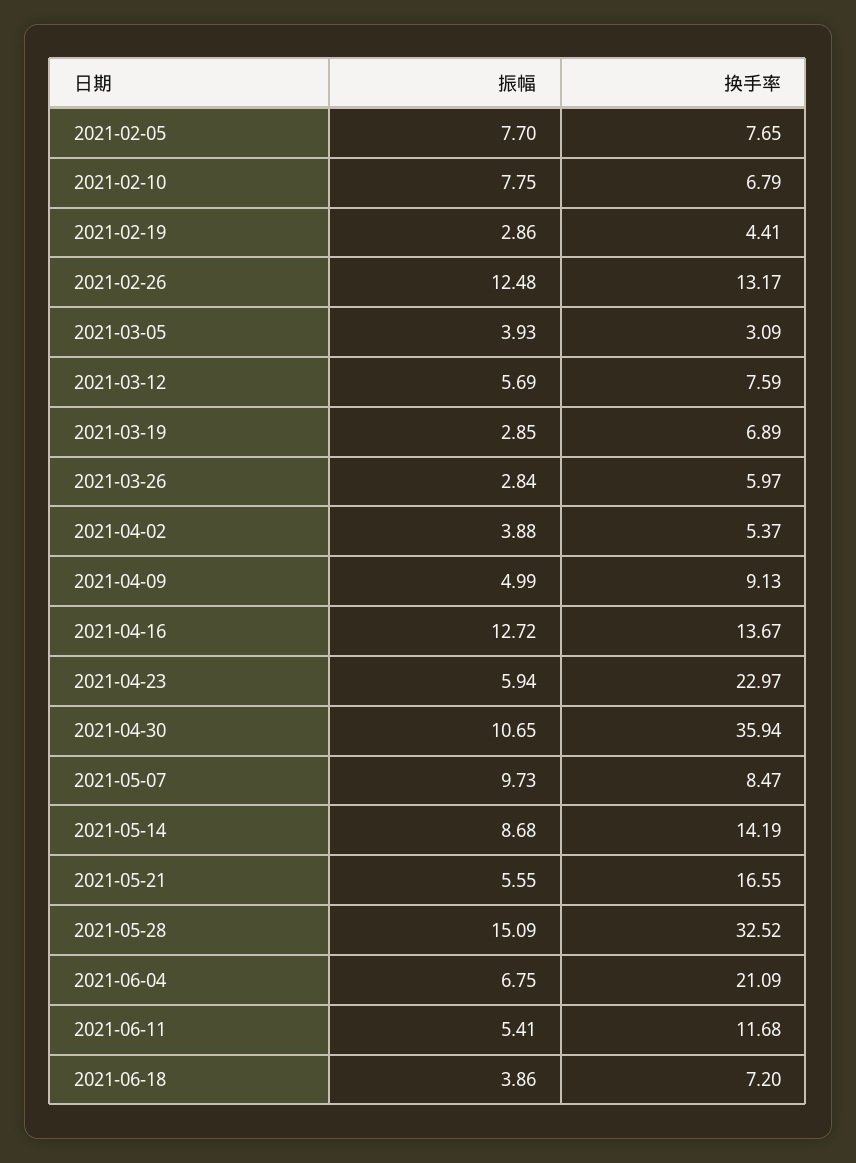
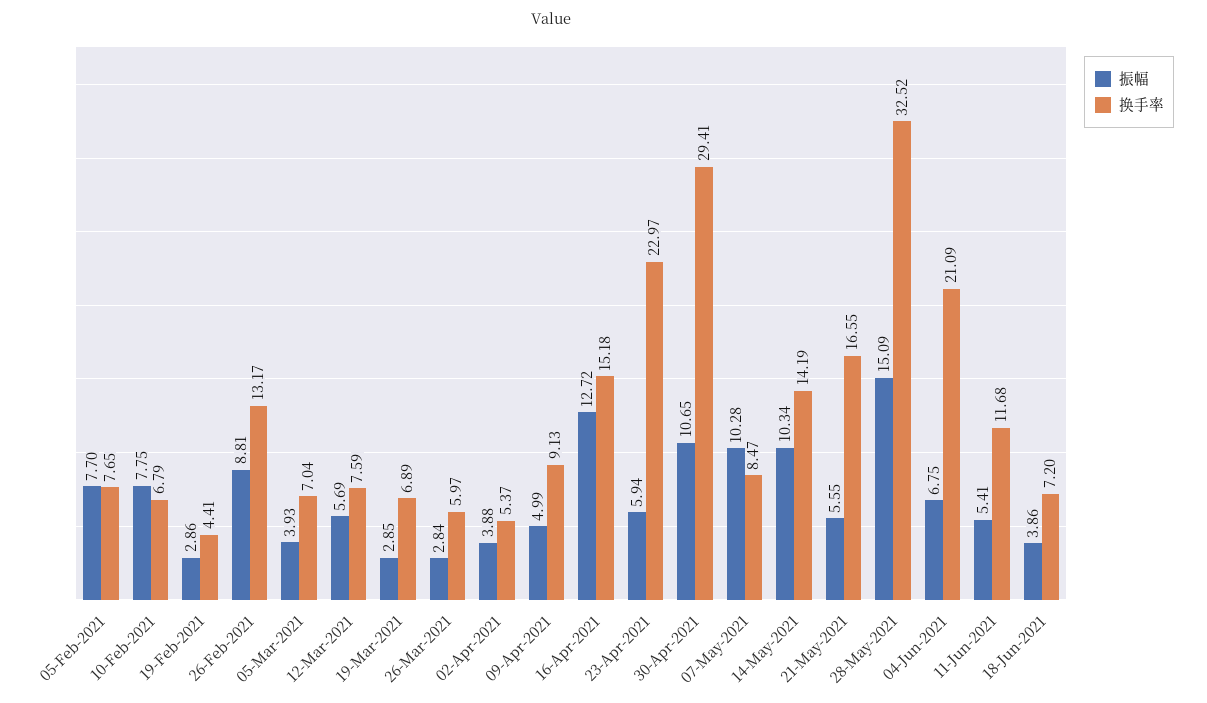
  {
    "振幅": {
      "2021-02-05": 7.7,
      "2021-02-10": 7.75,
      "2021-02-19": 2.86,
-     "2021-02-26": 12.48,
+     "2021-02-26": 8.81,
      "2021-03-05": 3.93,
      "2021-03-12": 5.69,
      "2021-03-19": 2.85,
      "2021-03-26": 2.84,
      "2021-04-02": 3.88,
      "2021-04-09": 4.99,
      "2021-04-16": 12.72,
      "2021-04-23": 5.94,
      "2021-04-30": 10.65,
-     "2021-05-07": 9.73,
+     "2021-05-07": 10.28,
-     "2021-05-14": 8.68,
+     "2021-05-14": 10.34,
      "2021-05-21": 5.55,
      "2021-05-28": 15.09,
      "2021-06-04": 6.75,
      "2021-06-11": 5.41,
      "2021-06-18": 3.86
    },
    "换手率": {
      "2021-02-05": 7.65,
      "2021-02-10": 6.79,
      "2021-02-19": 4.41,
      "2021-02-26": 13.17,
-     "2021-03-05": 3.09,
+     "2021-03-05": 7.04,
      "2021-03-12": 7.59,
      "2021-03-19": 6.89,
      "2021-03-26": 5.97,
      "2021-04-02": 5.37,
      "2021-04-09": 9.13,
-     "2021-04-16": 13.67,
+     "2021-04-16": 15.18,
      "2021-04-23": 22.97,
-     "2021-04-30": 35.94,
+     "2021-04-30": 29.41,
      "2021-05-07": 8.47,
      "2021-05-14": 14.19,
      "2021-05-21": 16.55,
      "2021-05-28": 32.52,
      "2021-06-04": 21.09,
      "2021-06-11": 11.68,
      "2021-06-18": 7.2
    }
  }

